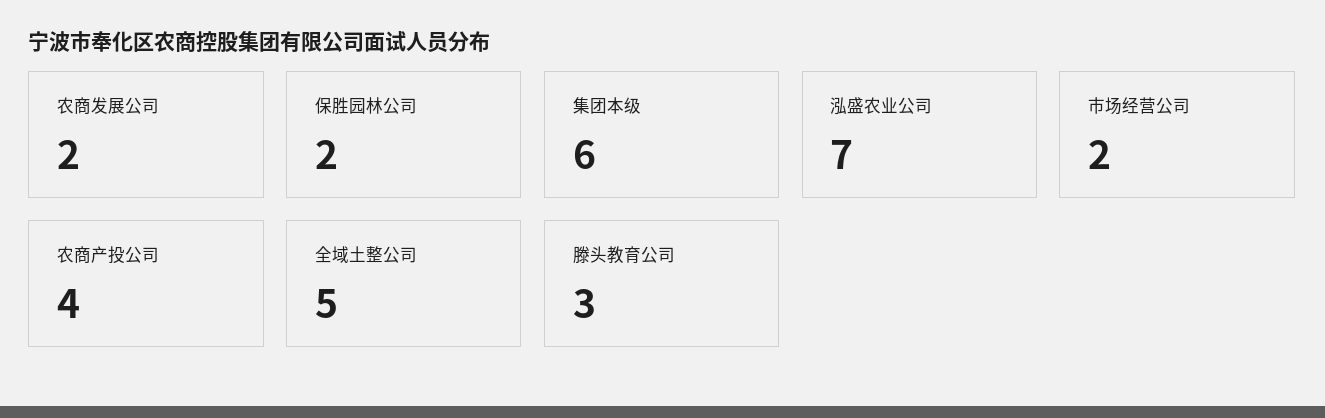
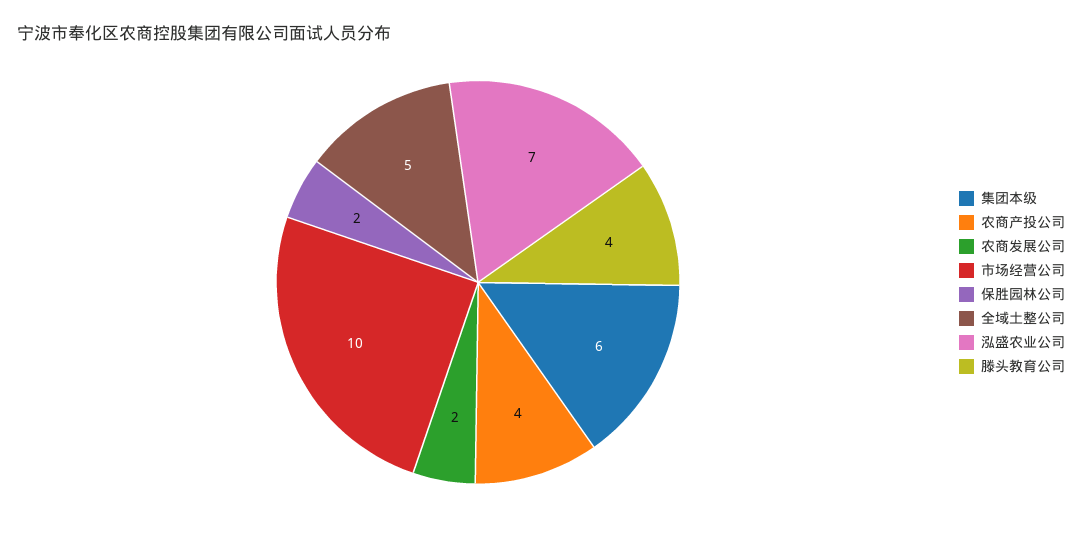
  {
    "农商发展公司": 2,
    "保胜园林公司": 2,
    "集团本级": 6,
    "泓盛农业公司": 7,
-   "市场经营公司": 2,
+   "市场经营公司": 10,
    "农商产投公司": 4,
    "全域土整公司": 5,
-   "滕头教育公司": 3
+   "滕头教育公司": 4
  }

